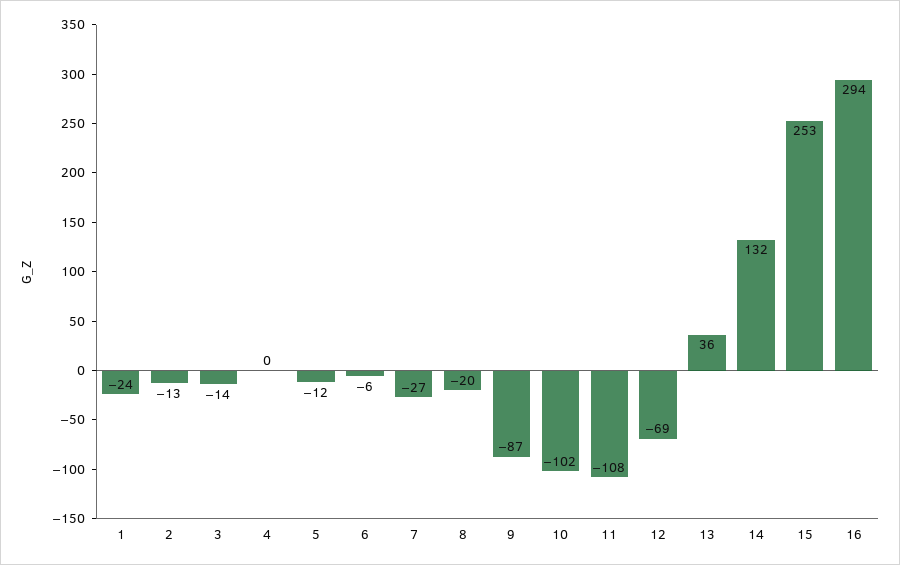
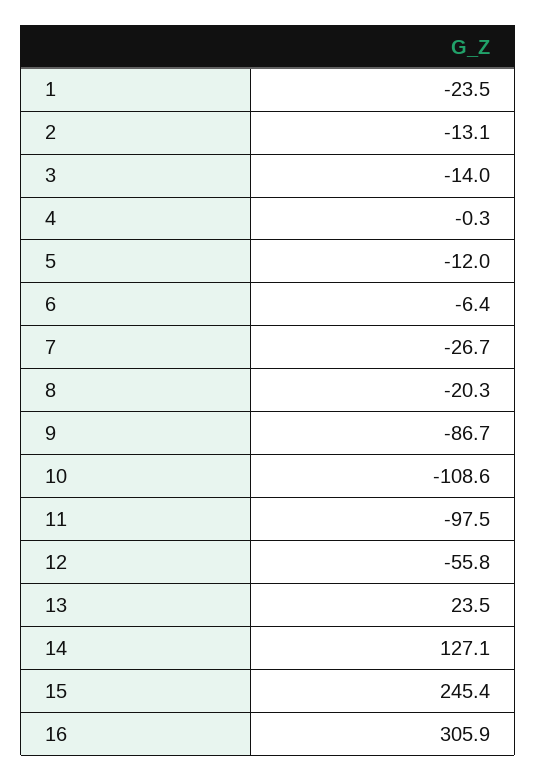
  {
    "1": -23.5,
    "2": -13.1,
    "3": -14,
    "4": -0.3,
    "5": -12,
    "6": -6.4,
    "7": -26.7,
    "8": -20.3,
    "9": -86.7,
-   "10": -102,
+   "10": -108.6,
-   "11": -108,
+   "11": -97.5,
-   "12": -69,
+   "12": -55.8,
-   "13": 36,
+   "13": 23.5,
-   "14": 132,
+   "14": 127.1,
-   "15": 253,
+   "15": 245.4,
-   "16": 294
+   "16": 305.9
  }

